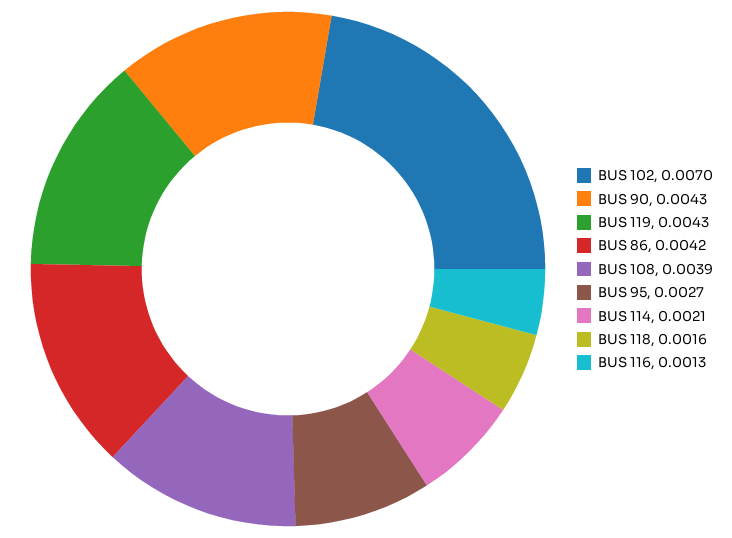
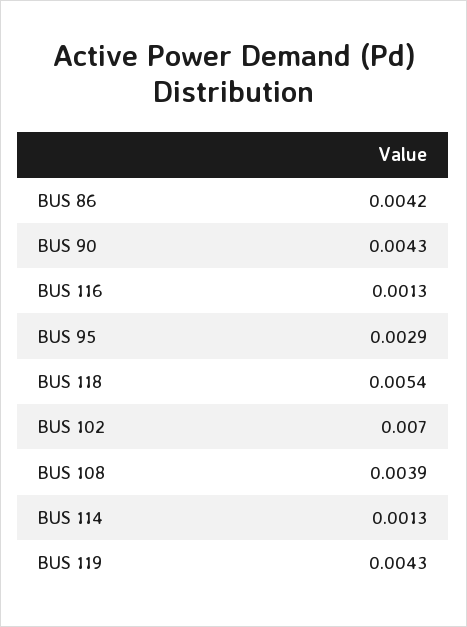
  {
    "BUS 102": 0.007,
    "BUS 90": 0.0043,
    "BUS 119": 0.0043,
    "BUS 86": 0.0042,
    "BUS 108": 0.0039,
-   "BUS 95": 0.0027,
+   "BUS 95": 0.0029,
-   "BUS 114": 0.0021,
+   "BUS 114": 0.0013,
-   "BUS 118": 0.0016,
+   "BUS 118": 0.0054,
    "BUS 116": 0.0013
  }

